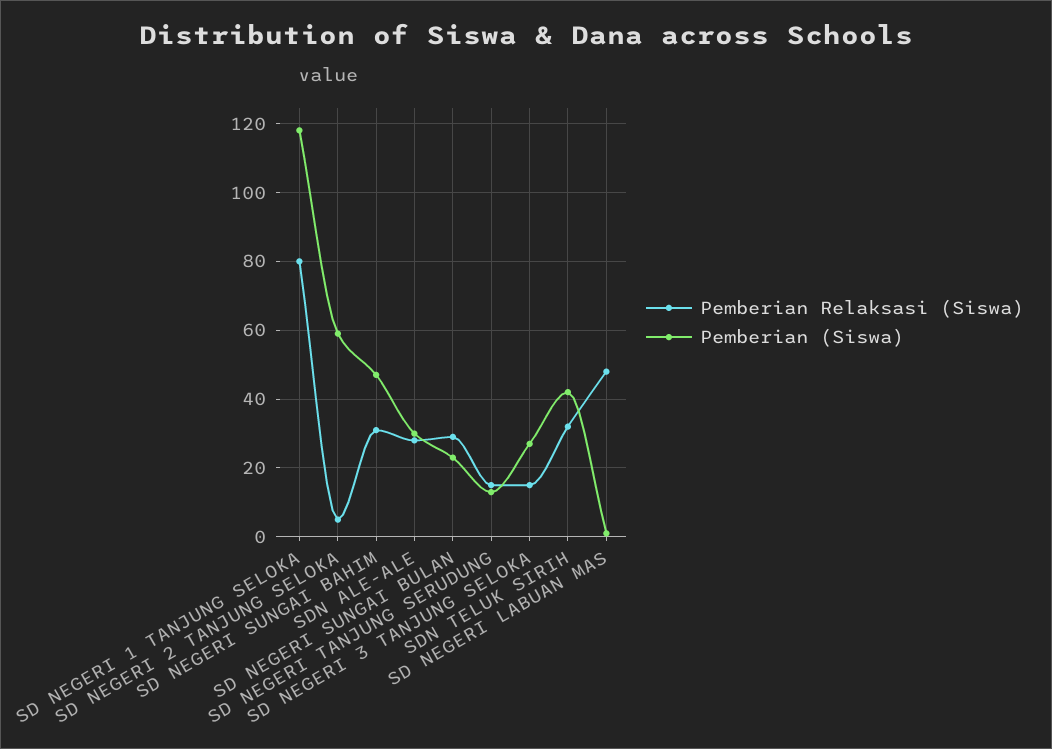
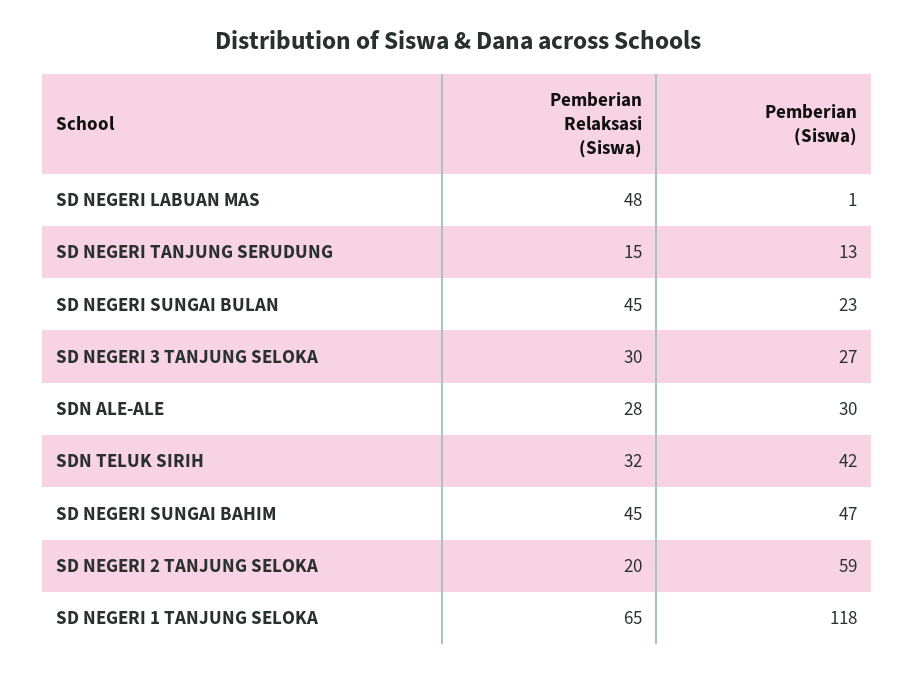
  {
    "Pemberian Relaksasi (Siswa)": {
-     "SD NEGERI 1 TANJUNG SELOKA": 80,
+     "SD NEGERI 1 TANJUNG SELOKA": 65,
-     "SD NEGERI 2 TANJUNG SELOKA": 5,
+     "SD NEGERI 2 TANJUNG SELOKA": 20,
-     "SD NEGERI SUNGAI BAHIM": 30,
+     "SD NEGERI SUNGAI BAHIM": 45,
      "SDN ALE-ALE": 28,
-     "SD NEGERI SUNGAI BULAN": 30,
+     "SD NEGERI SUNGAI BULAN": 45,
      "SD NEGERI TANJUNG SERUDUNG": 15,
-     "SD NEGERI 3 TANJUNG SELOKA": 15,
+     "SD NEGERI 3 TANJUNG SELOKA": 30,
      "SDN TELUK SIRIH": 32,
      "SD NEGERI LABUAN MAS": 48
    },
    "Pemberian (Siswa)": {
      "SD NEGERI 1 TANJUNG SELOKA": 118,
      "SD NEGERI 2 TANJUNG SELOKA": 59,
      "SD NEGERI SUNGAI BAHIM": 47,
      "SDN ALE-ALE": 30,
      "SD NEGERI SUNGAI BULAN": 23,
      "SD NEGERI TANJUNG SERUDUNG": 13,
      "SD NEGERI 3 TANJUNG SELOKA": 27,
      "SDN TELUK SIRIH": 42,
      "SD NEGERI LABUAN MAS": 1
    }
  }

